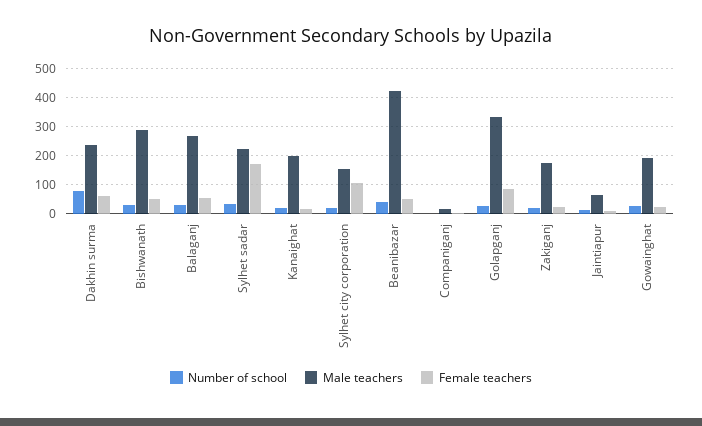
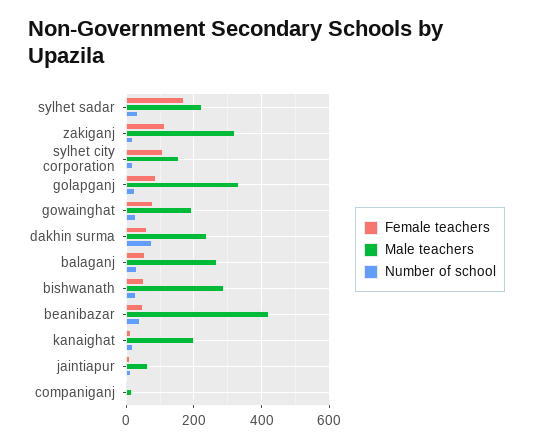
  {
    "Number of school": {
      "Dakhin surma": 80,
      "Bishwanath": 20,
      "Balaganj": 40,
      "Sylhet sadar": 40,
      "Kanaighat": 20,
      "Sylhet city corporation": 20,
      "Beanibazar": 40,
      "Companiganj": 0,
      "Golapganj": 20,
      "Zakiganj": 20,
      "Jaintiapur": 20,
      "Gowainghat": 20
    },
    "Male teachers": {
      "Dakhin surma": 240,
      "Bishwanath": 300,
      "Balaganj": 260,
      "Sylhet sadar": 220,
      "Kanaighat": 200,
      "Sylhet city corporation": 160,
      "Beanibazar": 420,
      "Companiganj": 20,
      "Golapganj": 340,
-     "Zakiganj": 175,
+     "Zakiganj": 320,
      "Jaintiapur": 60,
      "Gowainghat": 200
    },
    "Female teachers": {
      "Dakhin surma": 60,
      "Bishwanath": 60,
      "Balaganj": 60,
      "Sylhet sadar": 180,
      "Kanaighat": 20,
      "Sylhet city corporation": 100,
      "Beanibazar": 60,
      "Companiganj": 0,
      "Golapganj": 80,
-     "Zakiganj": 25,
+     "Zakiganj": 120,
      "Jaintiapur": 20,
-     "Gowainghat": 25
+     "Gowainghat": 80
    }
  }

